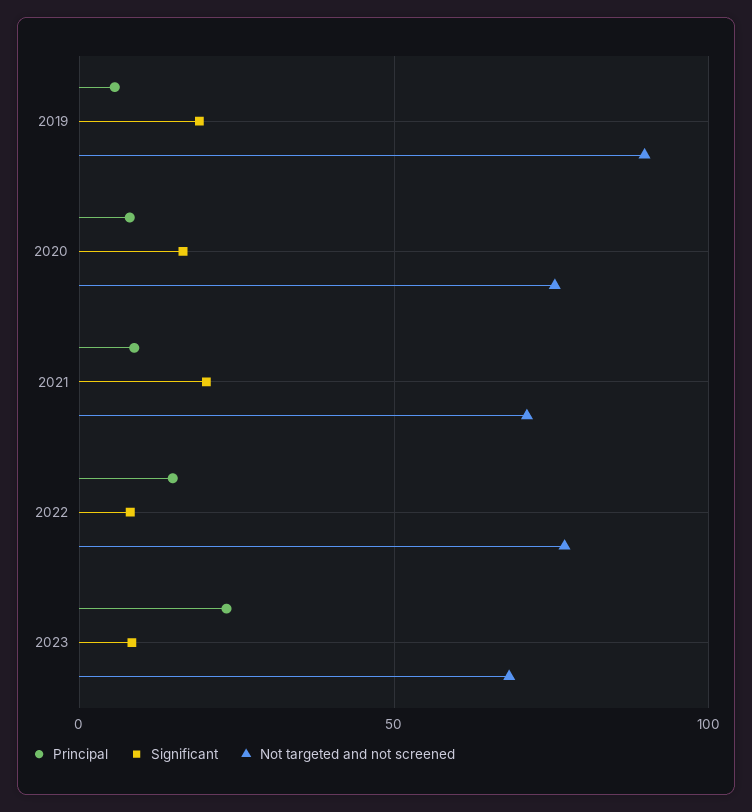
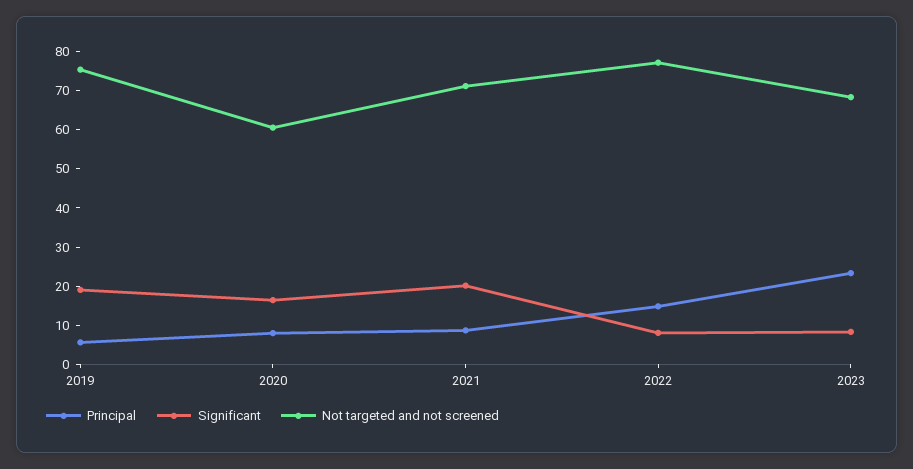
  {
    "Principal": {
      "2019": 5,
      "2020": 7.5,
      "2021": 7.5,
      "2022": 15,
      "2023": 22.5
    },
    "Significant": {
      "2019": 20,
      "2020": 17.5,
      "2021": 20,
      "2022": 7.5,
      "2023": 7.5
    },
    "Not targeted and not screened": {
-     "2019": 90,
+     "2019": 75,
-     "2020": 75,
+     "2020": 60,
      "2021": 70,
      "2022": 77.5,
      "2023": 67.5
    }
  }

